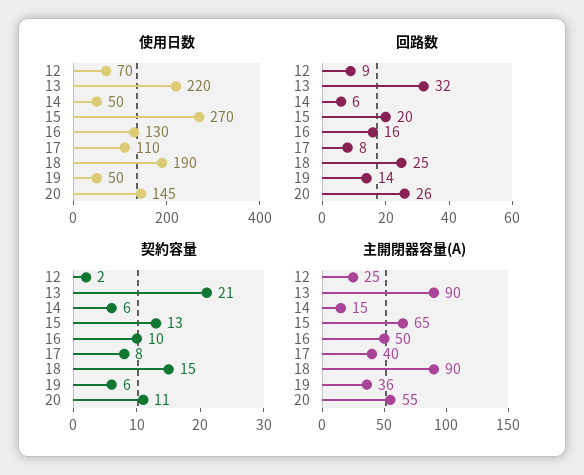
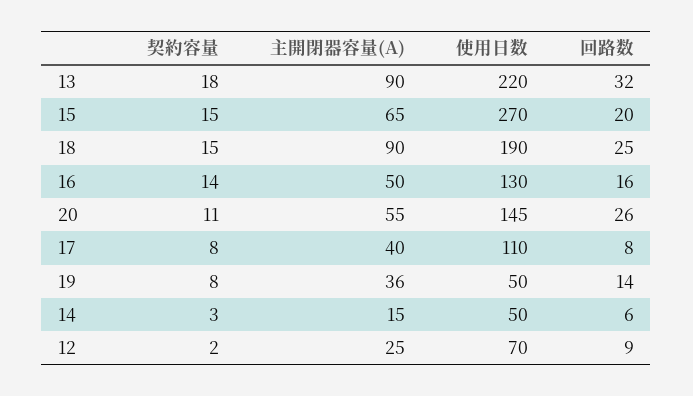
  {
    "使用日数": {
      "12": 70,
      "13": 220,
      "14": 50,
      "15": 270,
      "16": 130,
      "17": 110,
      "18": 190,
      "19": 50,
      "20": 145
    },
    "回路数": {
      "12": 9,
      "13": 32,
      "14": 6,
      "15": 20,
      "16": 16,
      "17": 8,
      "18": 25,
      "19": 14,
      "20": 26
    },
    "契約容量": {
      "12": 2,
-     "13": 21,
+     "13": 18,
-     "14": 6,
+     "14": 3,
-     "15": 13,
+     "15": 15,
-     "16": 10,
+     "16": 14,
      "17": 8,
      "18": 15,
-     "19": 6,
+     "19": 8,
      "20": 11
    },
    "主開閉器容量(A)": {
      "12": 25,
      "13": 90,
      "14": 15,
      "15": 65,
      "16": 50,
      "17": 40,
      "18": 90,
      "19": 36,
      "20": 55
    }
  }

